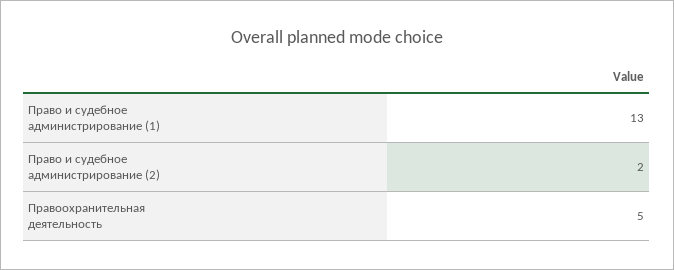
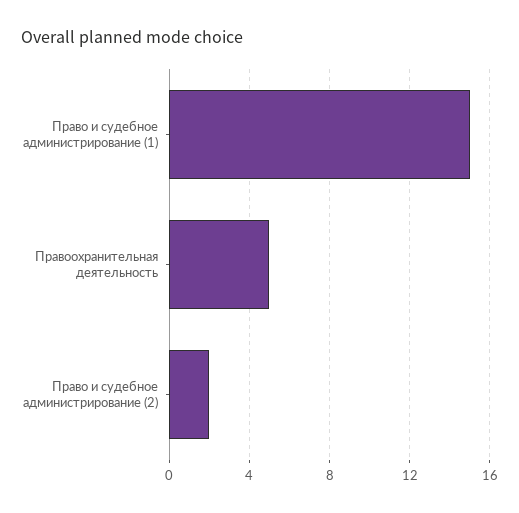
  {
-   "Право и судебное администрирование (1)": 13,
+   "Право и судебное администрирование (1)": 15,
    "Право и судебное администрирование (2)": 2,
    "Правоохранительная деятельность": 5
  }

